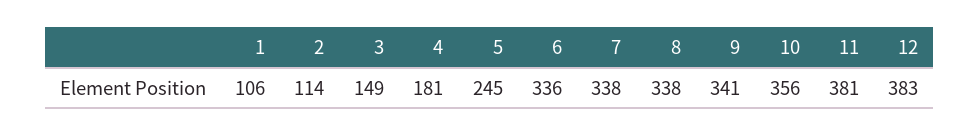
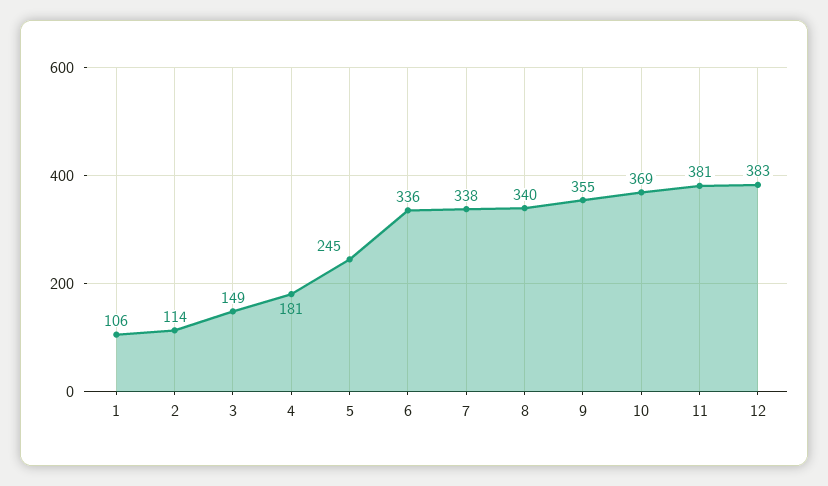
  {
    "1": 106,
    "2": 114,
    "3": 149,
    "4": 181,
    "5": 245,
    "6": 336,
    "7": 338,
-   "8": 338,
+   "8": 340,
-   "9": 341,
+   "9": 355,
-   "10": 356,
+   "10": 369,
    "11": 381,
    "12": 383
  }

